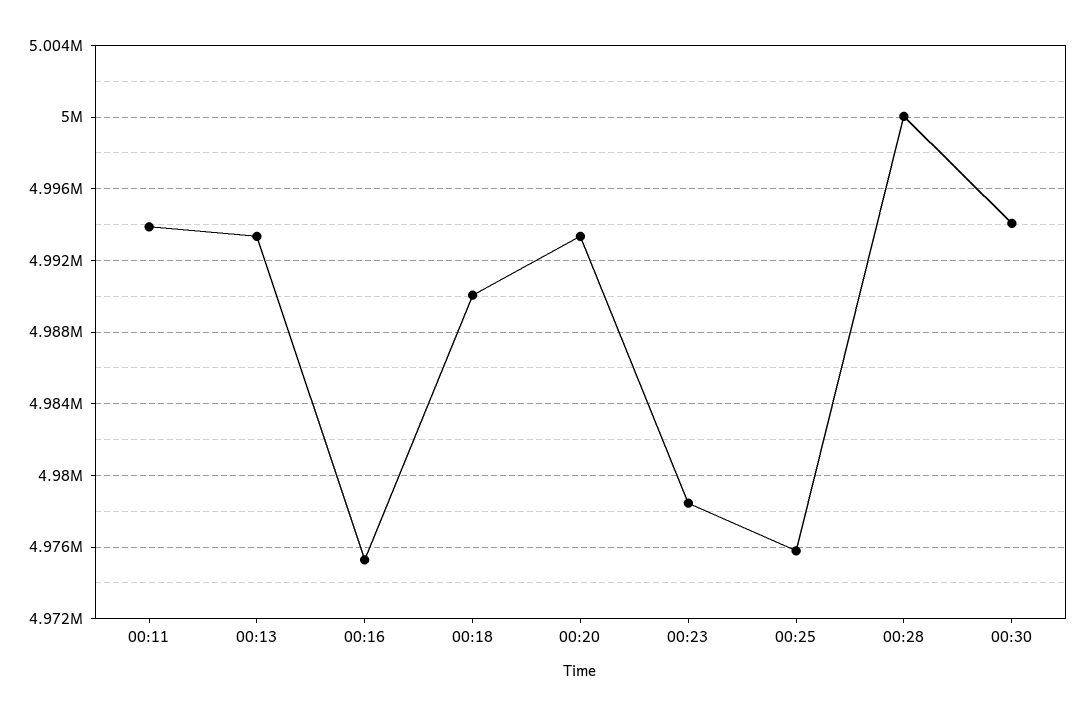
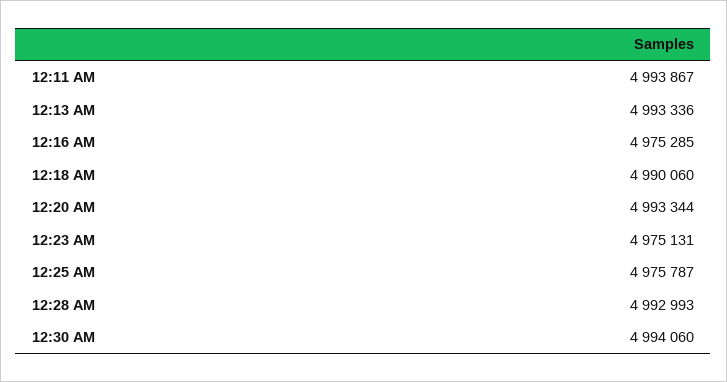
  {
    "00:11": 4993867,
    "00:13": 4993336,
    "00:16": 4975285,
    "00:18": 4990060,
    "00:20": 4993344,
-   "00:23": 4978500,
+   "00:23": 4975131,
    "00:25": 4975787,
-   "00:28": 5000000,
+   "00:28": 4992993,
    "00:30": 4994060
  }

